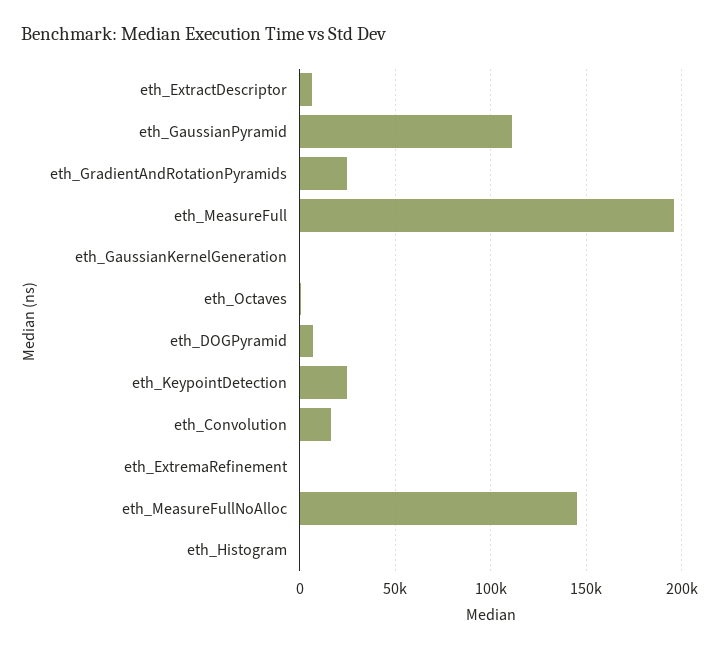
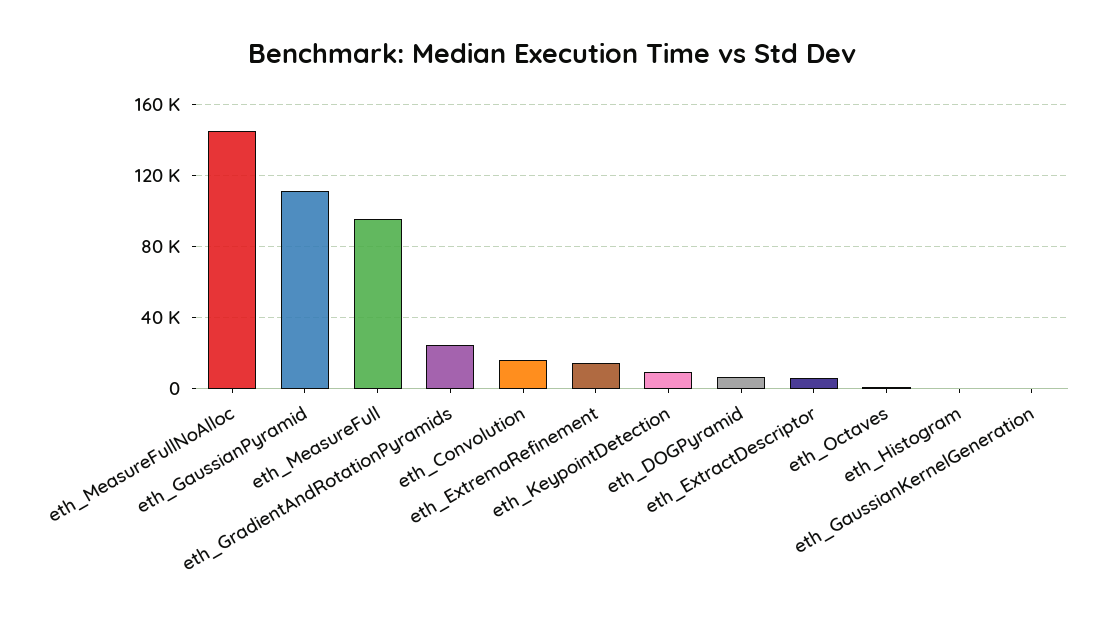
  {
    "eth_ExtractDescriptor": 5000,
    "eth_GaussianPyramid": 110000,
    "eth_GradientAndRotationPyramids": 25000,
-   "eth_MeasureFull": 195000,
+   "eth_MeasureFull": 95000,
    "eth_GaussianKernelGeneration": 0,
    "eth_Octaves": 0,
    "eth_DOGPyramid": 5000,
-   "eth_KeypointDetection": 25000,
+   "eth_KeypointDetection": 10000,
    "eth_Convolution": 15000,
-   "eth_ExtremaRefinement": 0,
+   "eth_ExtremaRefinement": 15000,
    "eth_MeasureFullNoAlloc": 145000,
    "eth_Histogram": 0
  }

